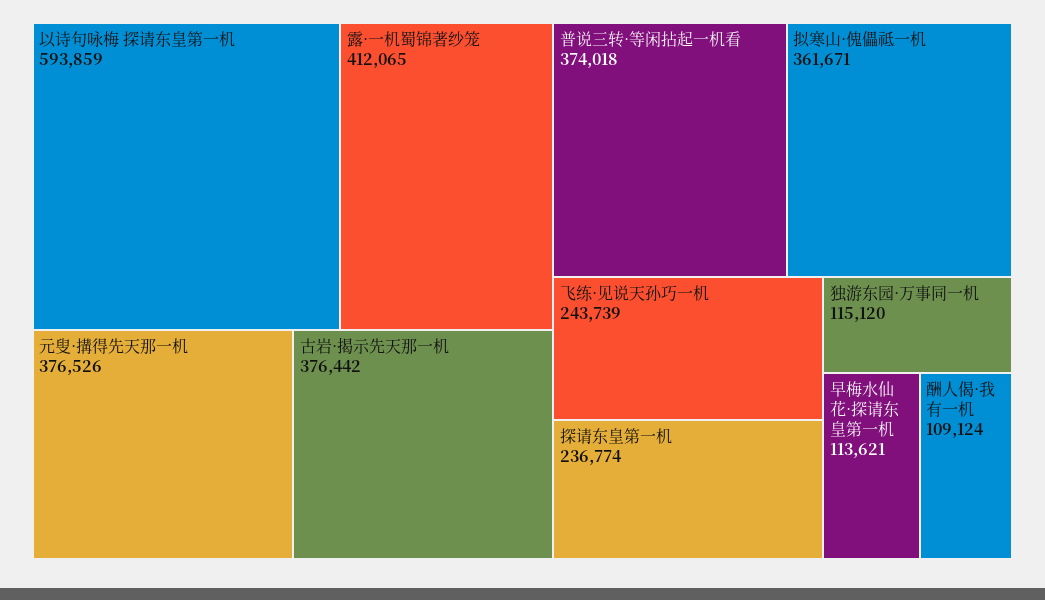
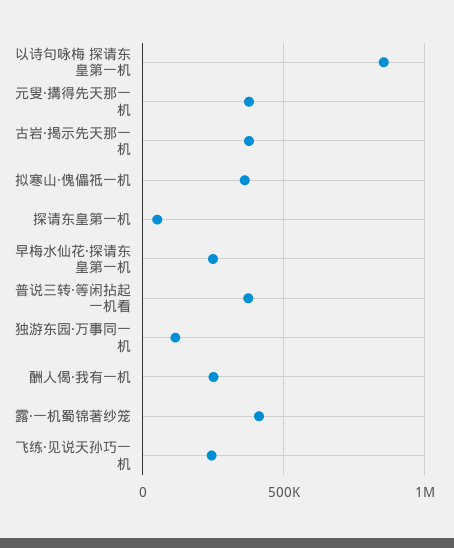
  {
-   "以诗句咏梅 探请东皇第一机": 593859,
+   "以诗句咏梅 探请东皇第一机": 850000,
    "露·一机蜀锦著纱笼": 412065,
    "元叟·搆得先天那一机": 376526,
    "古岩·揭示先天那一机": 376442,
    "普说三转·等闲拈起一机看": 374018,
    "拟寒山·傀儡祗一机": 361671,
    "飞练·见说天孙巧一机": 243739,
-   "探请东皇第一机": 236774,
+   "探请东皇第一机": 50000,
    "独游东园·万事同一机": 115120,
-   "早梅水仙花·探请东皇第一机": 113621,
+   "早梅水仙花·探请东皇第一机": 250000,
-   "酬人偈·我有一机": 109124
+   "酬人偈·我有一机": 250000
  }

